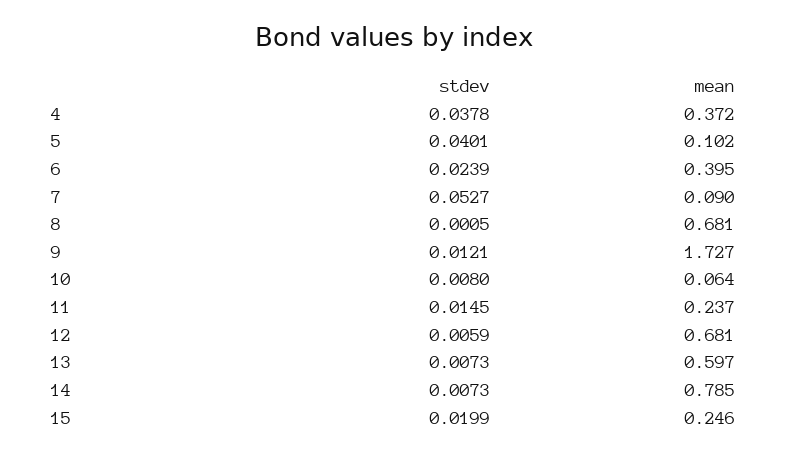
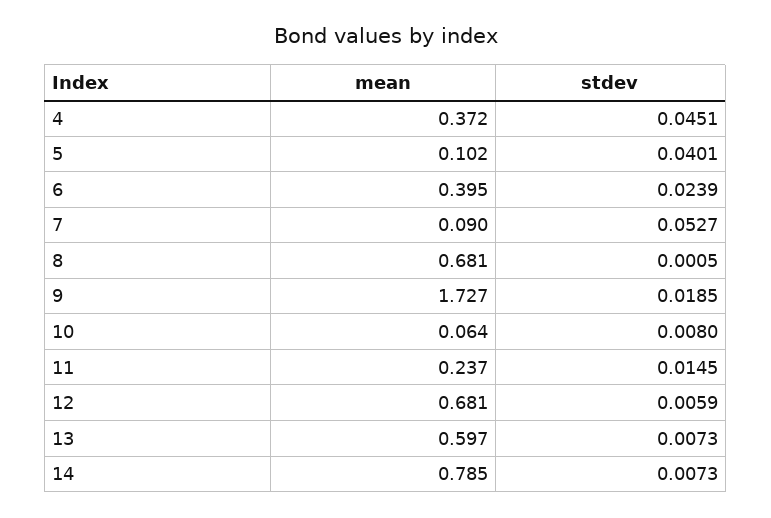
  {
    "stdev": {
-     "4": 0.0378,
+     "4": 0.0451,
      "5": 0.0401,
      "6": 0.0239,
      "7": 0.0527,
      "8": 0.0005,
-     "9": 0.0121,
+     "9": 0.0185,
      "10": 0.008,
      "11": 0.0145,
      "12": 0.0059,
      "13": 0.0073,
-     "14": 0.0073,
+     "14": 0.0073
-     "15": 0.0199
    },
    "mean": {
      "4": 0.372,
      "5": 0.102,
      "6": 0.395,
      "7": 0.09,
      "8": 0.681,
      "9": 1.727,
      "10": 0.064,
      "11": 0.237,
      "12": 0.681,
      "13": 0.597,
-     "14": 0.785,
+     "14": 0.785
-     "15": 0.246
    }
  }

